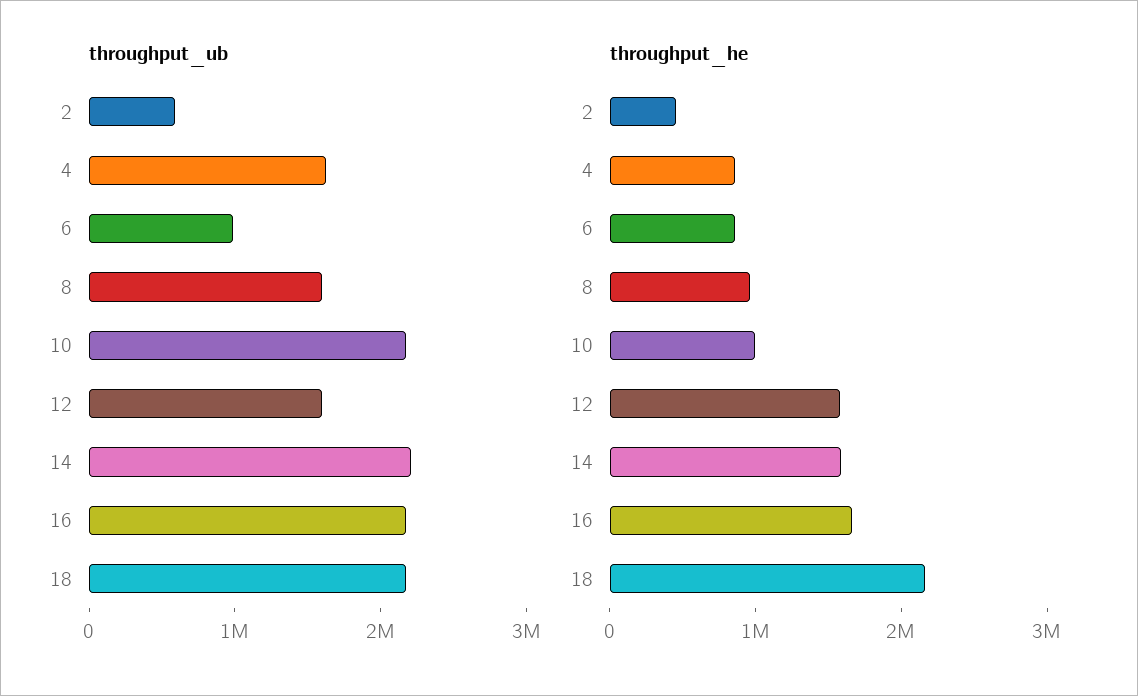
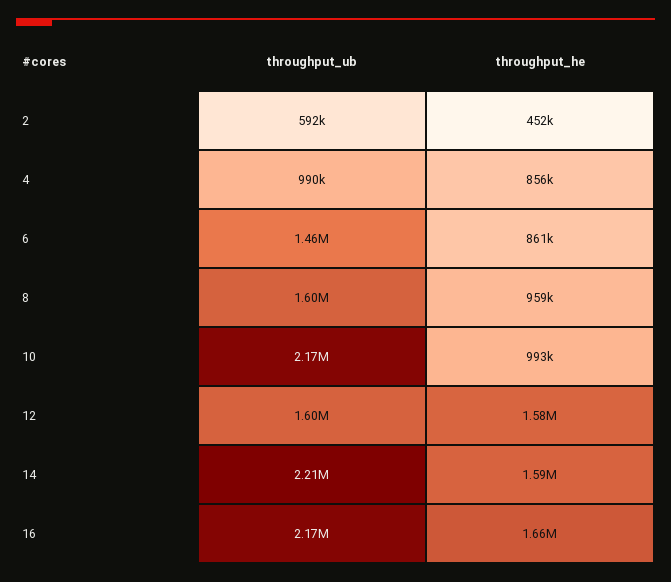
  {
    "throughput_ub": {
      "2": 592000,
-     "4": 1600000,
+     "4": 990000,
-     "6": 1000000,
+     "6": 1460000,
      "8": 1600000,
      "10": 2170000,
      "12": 1600000,
      "14": 2210000,
-     "16": 2170000,
+     "16": 2170000
-     "18": 2200000
    },
    "throughput_he": {
      "2": 452000,
      "4": 856000,
      "6": 861000,
      "8": 959000,
      "10": 993000,
      "12": 1580000,
      "14": 1590000,
-     "16": 1660000,
+     "16": 1660000
-     "18": 2200000
    }
  }

